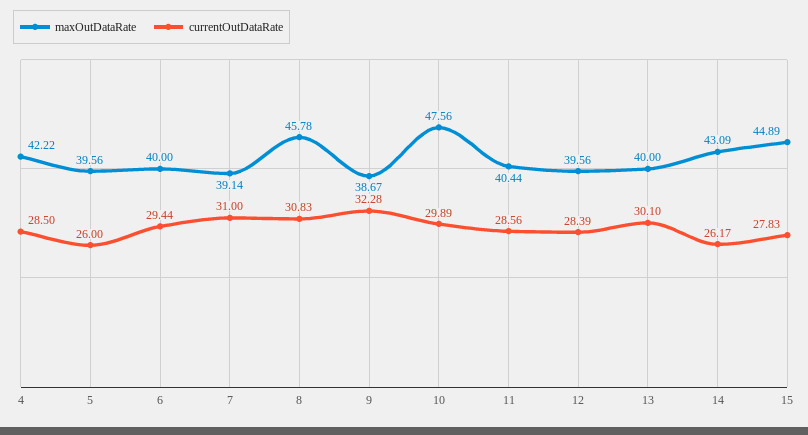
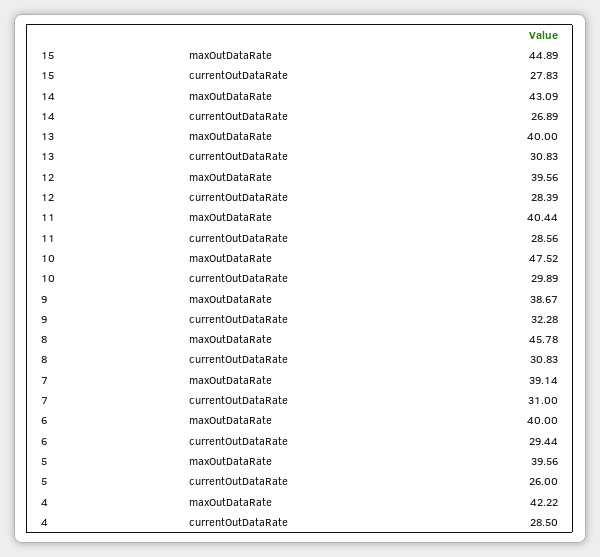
  {
    "maxOutDataRate": {
      "4": 42.22,
      "5": 39.56,
      "6": 40,
      "7": 39.14,
      "8": 45.78,
      "9": 38.67,
-     "10": 47.56,
+     "10": 47.52,
      "11": 40.44,
      "12": 39.56,
      "13": 40,
      "14": 43.09,
      "15": 44.89
    },
    "currentOutDataRate": {
      "4": 28.5,
      "5": 26,
      "6": 29.44,
      "7": 31,
      "8": 30.83,
      "9": 32.28,
      "10": 29.89,
      "11": 28.56,
      "12": 28.39,
-     "13": 30.1,
+     "13": 30.83,
-     "14": 26.17,
+     "14": 26.89,
      "15": 27.83
    }
  }

